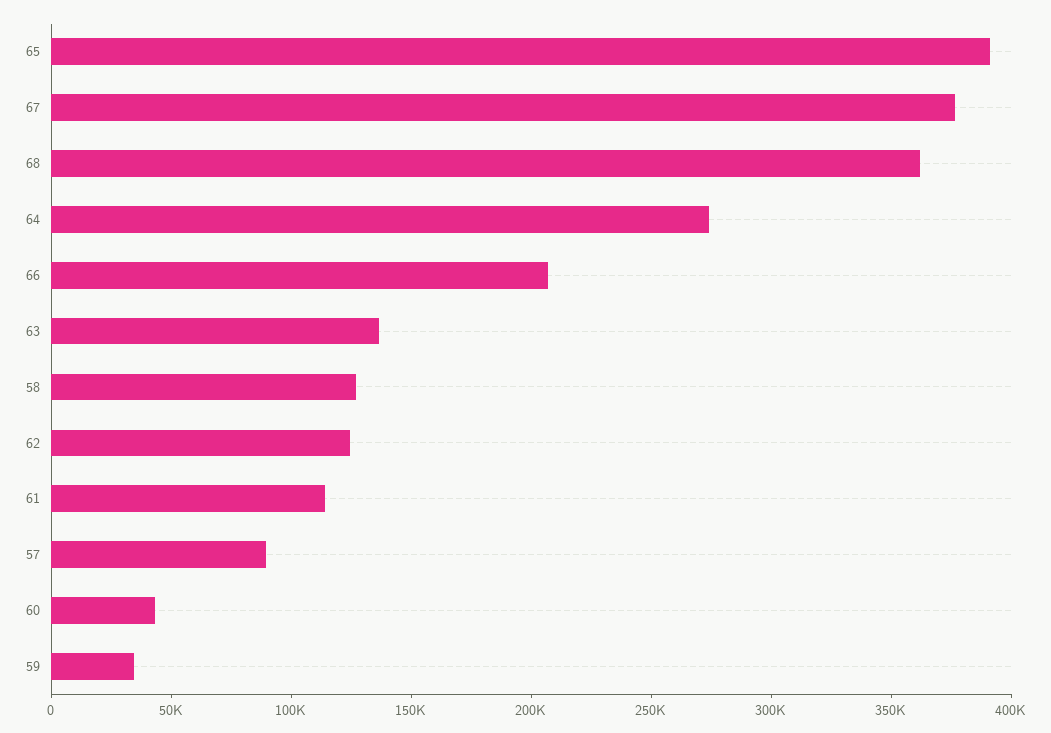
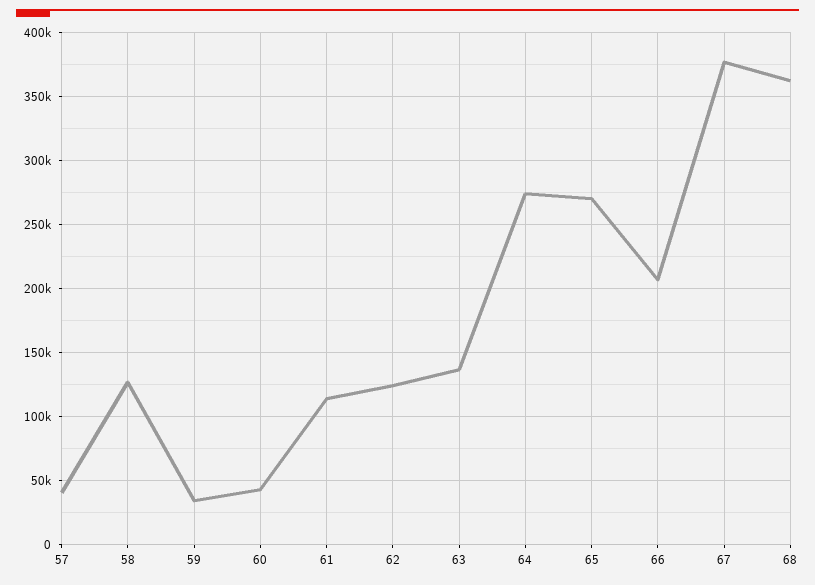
  {
-   "65": 390000,
+   "65": 270000,
    "67": 375000,
    "68": 360000,
    "64": 275000,
    "66": 205000,
    "63": 135000,
    "58": 125000,
    "62": 125000,
    "61": 115000,
-   "57": 90000,
+   "57": 40000,
    "60": 45000,
    "59": 35000
  }

